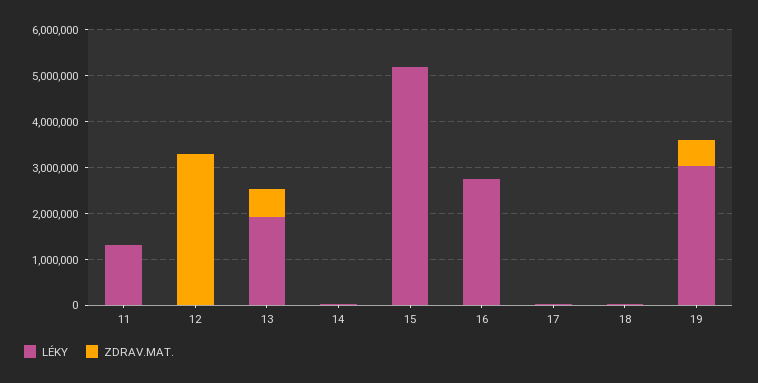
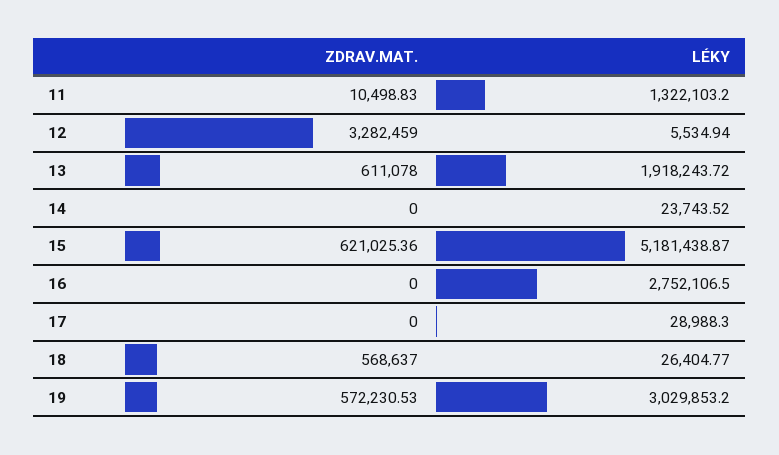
  {
    "LÉKY": {
      "11": 1322103.2,
      "12": 5534.94,
      "13": 1918243.72,
      "14": 23743.52,
      "15": 5181438.87,
      "16": 2752106.5,
      "17": 28988.3,
      "18": 26404.77,
      "19": 3029853.2
    },
    "ZDRAV.MAT.": {
      "11": 10498.83,
      "12": 3282459,
      "13": 611078,
      "14": 0,
-     "15": 0,
+     "15": 621025.36,
      "16": 0,
      "17": 0,
-     "18": 0,
+     "18": 568637,
      "19": 572230.53
    }
  }

